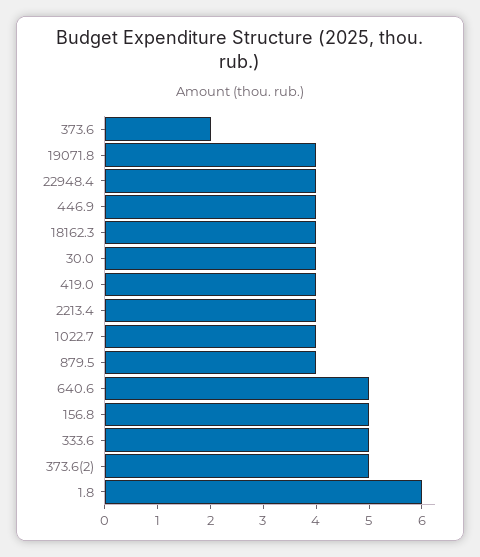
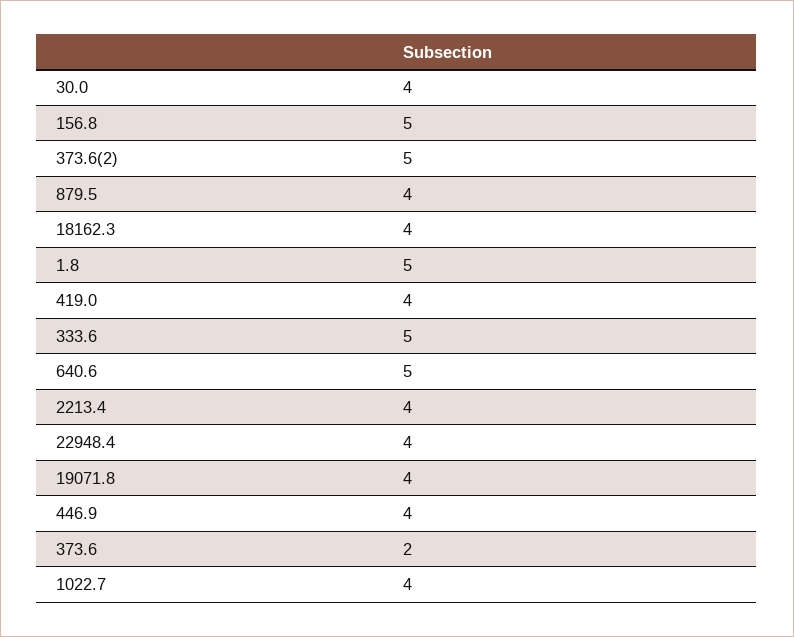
  {
    "373.6": 2,
    "19071.8": 4,
    "22948.4": 4,
    "446.9": 4,
    "18162.3": 4,
    "30.0": 4,
    "419.0": 4,
    "2213.4": 4,
    "1022.7": 4,
    "879.5": 4,
    "640.6": 5,
    "156.8": 5,
    "333.6": 5,
    "373.6(2)": 5,
-   "1.8": 6
+   "1.8": 5
  }

